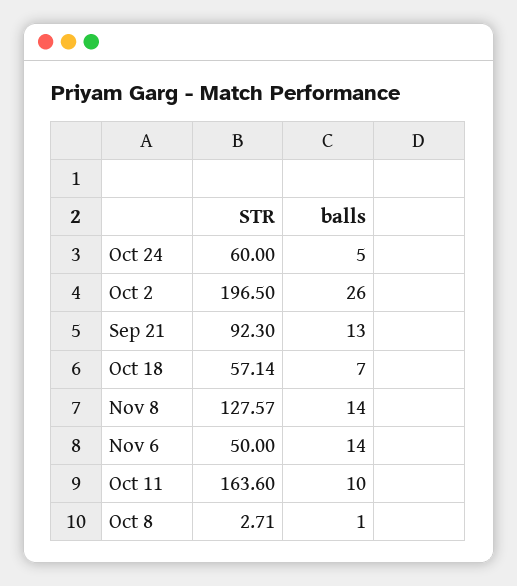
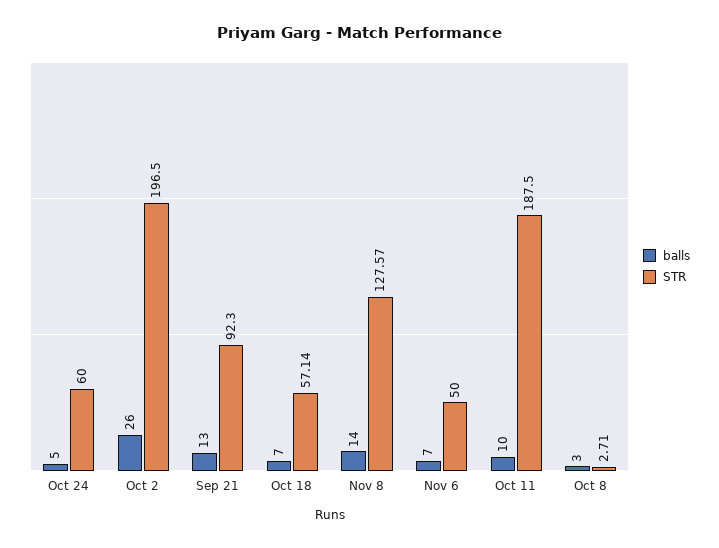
  {
    "STR": {
      "Oct 24": 60,
      "Oct 2": 196.5,
      "Sep 21": 92.3,
      "Oct 18": 57.14,
      "Nov 8": 127.57,
      "Nov 6": 50,
-     "Oct 11": 163.6,
+     "Oct 11": 187.5,
      "Oct 8": 2.71
    },
    "balls": {
      "Oct 24": 5,
      "Oct 2": 26,
      "Sep 21": 13,
      "Oct 18": 7,
      "Nov 8": 14,
-     "Nov 6": 14,
+     "Nov 6": 7,
      "Oct 11": 10,
-     "Oct 8": 1
+     "Oct 8": 3
    }
  }

